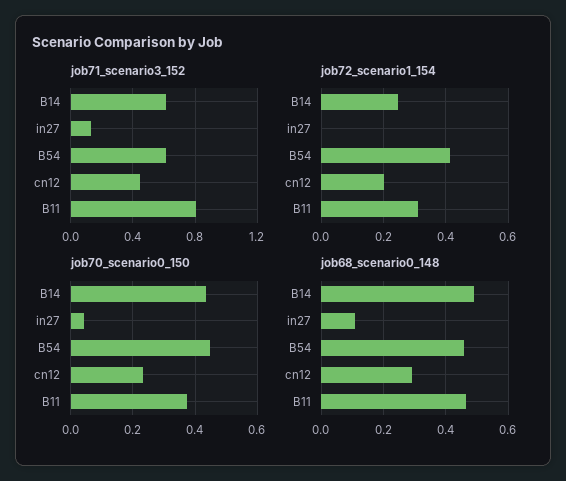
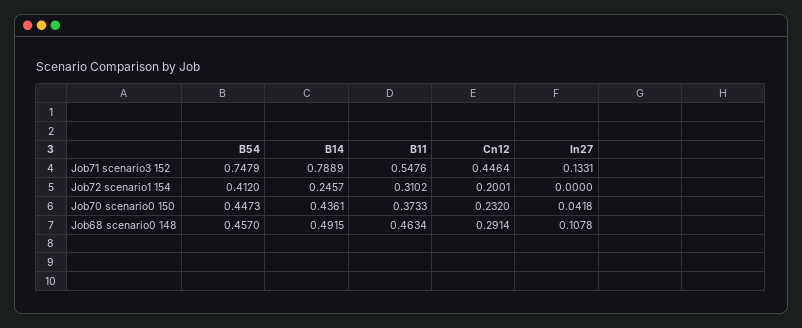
  {
    "job71_scenario3_152": {
-     "B14": 0.6,
+     "B14": 0.7889,
      "in27": 0.1331,
-     "B54": 0.6,
+     "B54": 0.7479,
      "cn12": 0.4464,
-     "B11": 0.8
+     "B11": 0.5476
    },
    "job72_scenario1_154": {
      "B14": 0.2457,
      "in27": 0,
      "B54": 0.412,
      "cn12": 0.2001,
      "B11": 0.3102
    },
    "job70_scenario0_150": {
      "B14": 0.4361,
      "in27": 0.0418,
      "B54": 0.4473,
      "cn12": 0.232,
      "B11": 0.3733
    },
    "job68_scenario0_148": {
      "B14": 0.4915,
      "in27": 0.1078,
      "B54": 0.457,
      "cn12": 0.2914,
      "B11": 0.4634
    }
  }

